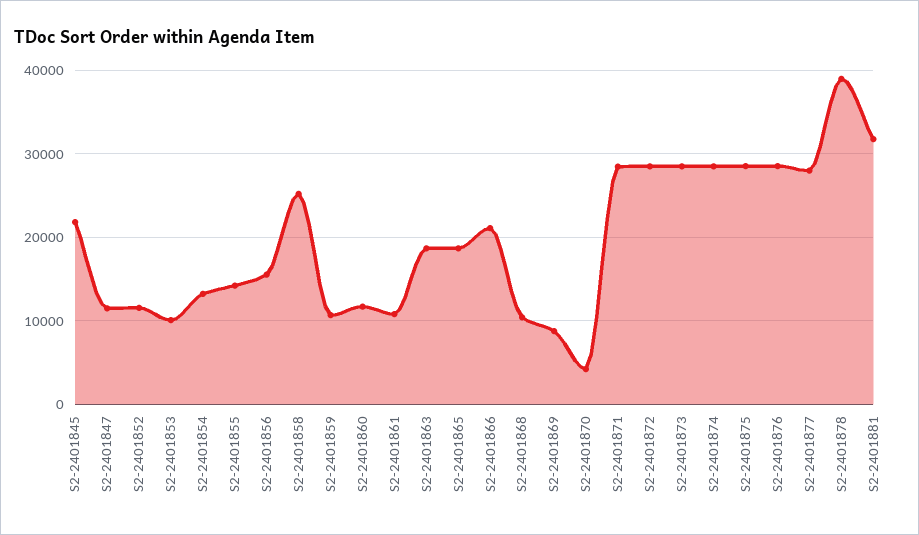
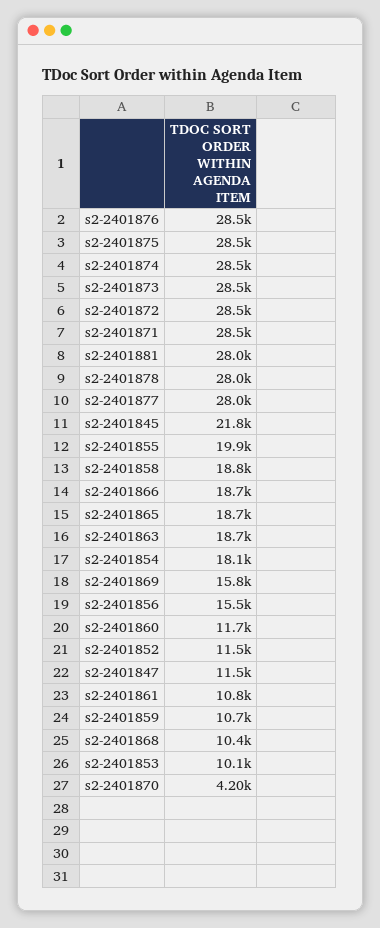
  {
    "S2-2401845": 21800,
    "S2-2401847": 11500,
    "S2-2401852": 11500,
    "S2-2401853": 10100,
-   "S2-2401854": 13000,
+   "S2-2401854": 18100,
-   "S2-2401855": 14000,
+   "S2-2401855": 19900,
    "S2-2401856": 15500,
-   "S2-2401858": 25000,
+   "S2-2401858": 18800,
    "S2-2401859": 10700,
    "S2-2401860": 11700,
    "S2-2401861": 10800,
    "S2-2401863": 18700,
    "S2-2401865": 18700,
-   "S2-2401866": 21000,
+   "S2-2401866": 18700,
    "S2-2401868": 10400,
-   "S2-2401869": 9000,
+   "S2-2401869": 15800,
    "S2-2401870": 4200,
    "S2-2401871": 28500,
    "S2-2401872": 28500,
    "S2-2401873": 28500,
    "S2-2401874": 28500,
    "S2-2401875": 28500,
    "S2-2401876": 28500,
    "S2-2401877": 28000,
-   "S2-2401878": 39000,
+   "S2-2401878": 28000,
-   "S2-2401881": 32000
+   "S2-2401881": 28000
  }

